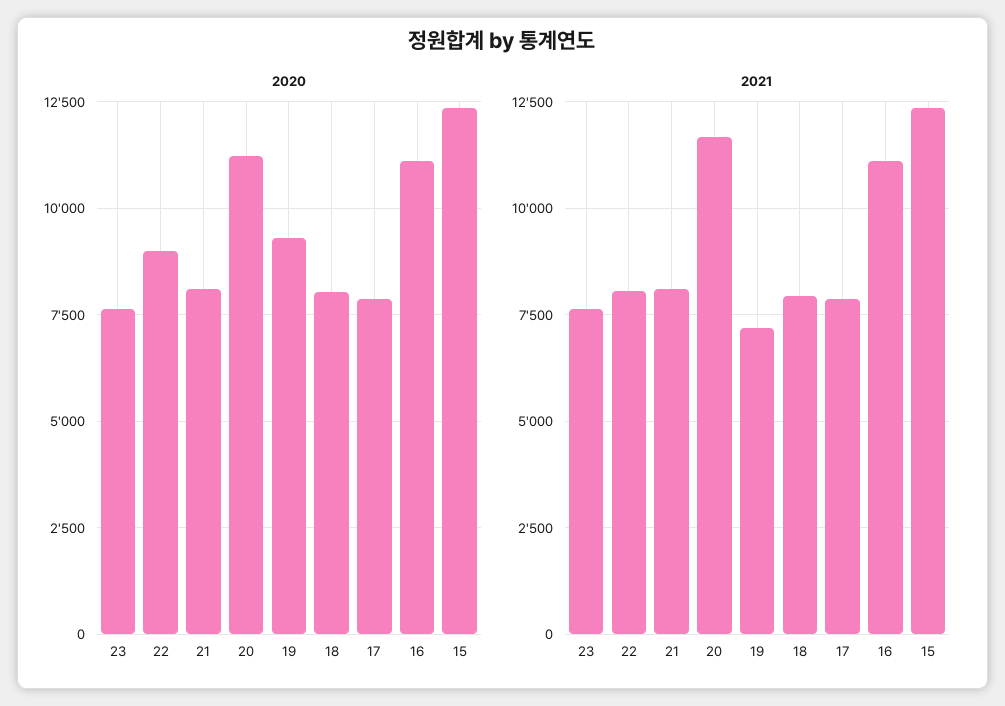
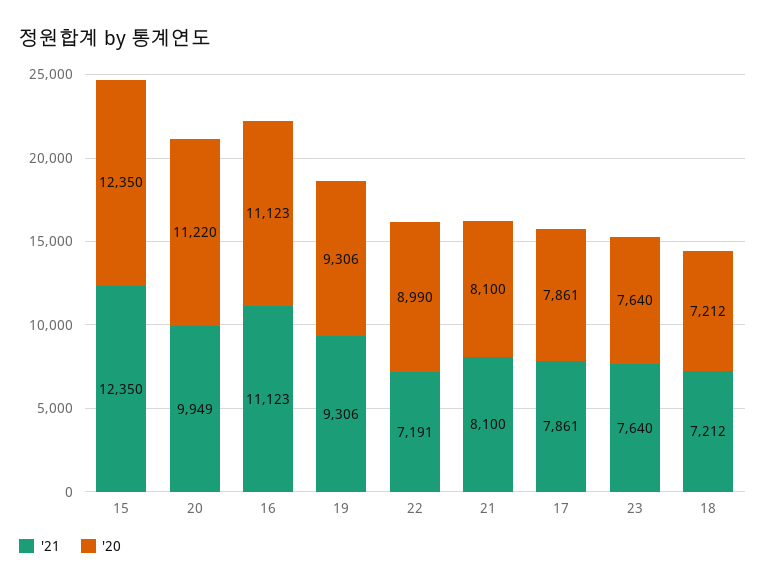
  {
    "2020": {
      "23": 7640,
      "22": 8990,
      "21": 8100,
      "20": 11220,
      "19": 9306,
-     "18": 8000,
+     "18": 7212,
      "17": 7861,
      "16": 11123,
      "15": 12350
    },
    "2021": {
      "23": 7640,
-     "22": 8000,
+     "22": 7191,
      "21": 8100,
-     "20": 11750,
+     "20": 9949,
-     "19": 7250,
+     "19": 9306,
-     "18": 8000,
+     "18": 7212,
      "17": 7861,
      "16": 11123,
      "15": 12350
    }
  }

